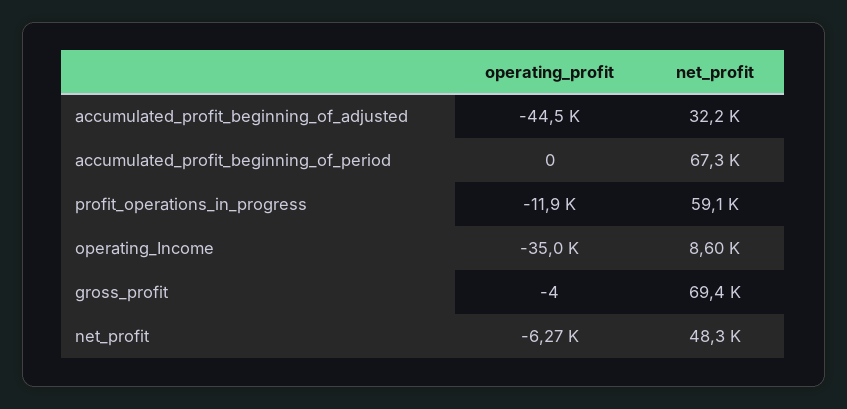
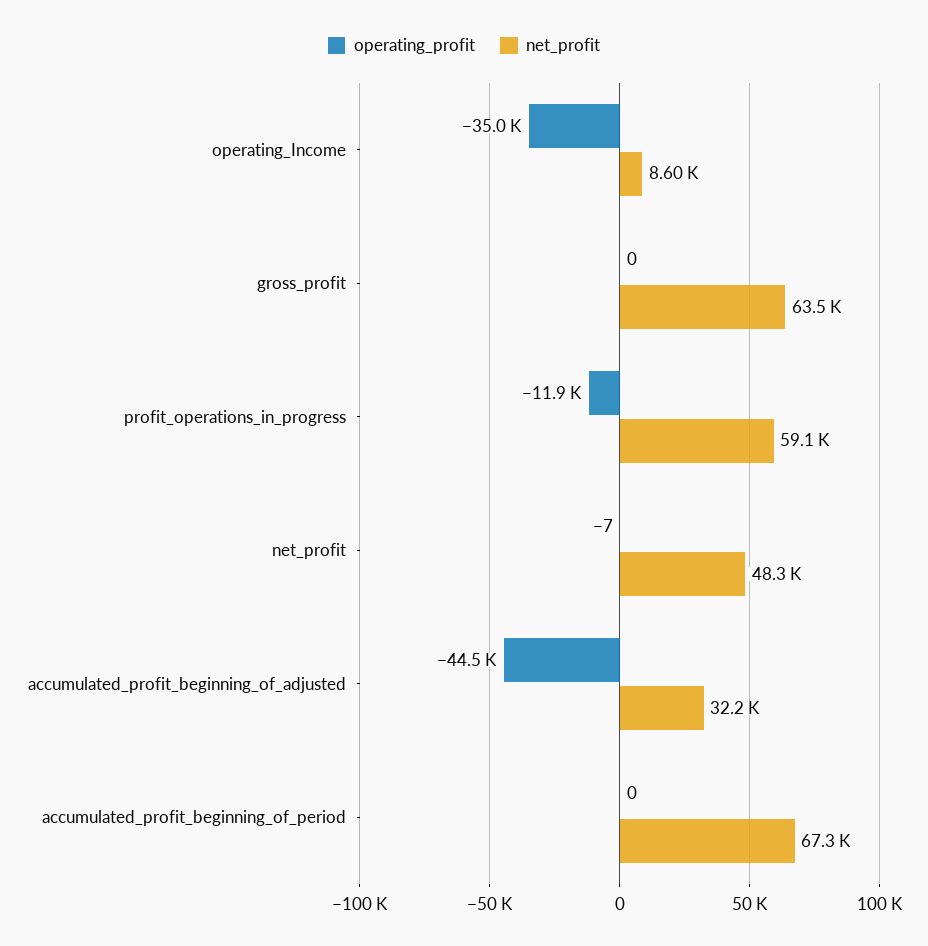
  {
    "operating_profit": {
      "accumulated_profit_beginning_of_adjusted": -44500,
      "accumulated_profit_beginning_of_period": 0,
      "profit_operations_in_progress": -11900,
      "operating_Income": -35000,
-     "gross_profit": -4,
+     "gross_profit": 0,
-     "net_profit": -6270
+     "net_profit": -7
    },
    "net_profit": {
      "accumulated_profit_beginning_of_adjusted": 32200,
      "accumulated_profit_beginning_of_period": 67300,
      "profit_operations_in_progress": 59100,
      "operating_Income": 8600,
-     "gross_profit": 69400,
+     "gross_profit": 63500,
      "net_profit": 48300
    }
  }

